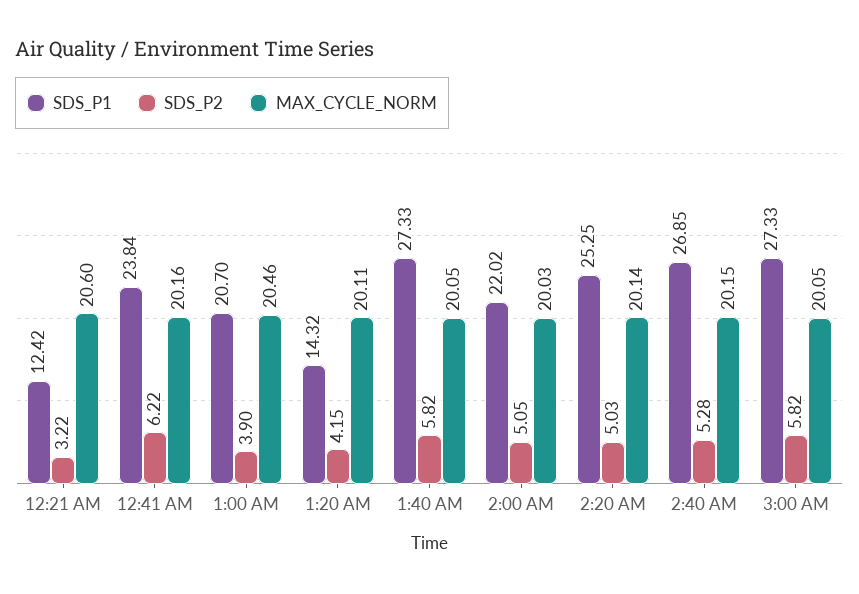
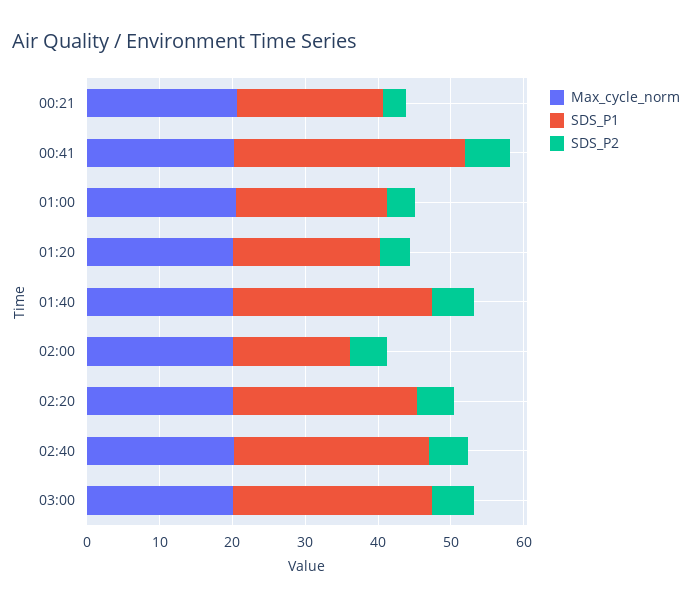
  {
    "SDS_P1": {
-     "12:21 AM": 12.42,
+     "12:21 AM": 20,
-     "12:41 AM": 23.84,
+     "12:41 AM": 32,
      "1:00 AM": 20.7,
-     "1:20 AM": 14.32,
+     "1:20 AM": 20,
      "1:40 AM": 27.33,
-     "2:00 AM": 22.02,
+     "2:00 AM": 16,
      "2:20 AM": 25.25,
      "2:40 AM": 26.85,
      "3:00 AM": 27.33
    },
    "SDS_P2": {
      "12:21 AM": 3.22,
      "12:41 AM": 6.22,
      "1:00 AM": 3.9,
      "1:20 AM": 4.15,
      "1:40 AM": 5.82,
      "2:00 AM": 5.05,
      "2:20 AM": 5.03,
      "2:40 AM": 5.28,
      "3:00 AM": 5.82
    },
    "MAX_CYCLE_NORM": {
      "12:21 AM": 20.6,
      "12:41 AM": 20.16,
      "1:00 AM": 20.46,
      "1:20 AM": 20.11,
      "1:40 AM": 20.05,
      "2:00 AM": 20.03,
      "2:20 AM": 20.14,
      "2:40 AM": 20.15,
      "3:00 AM": 20.05
    }
  }

